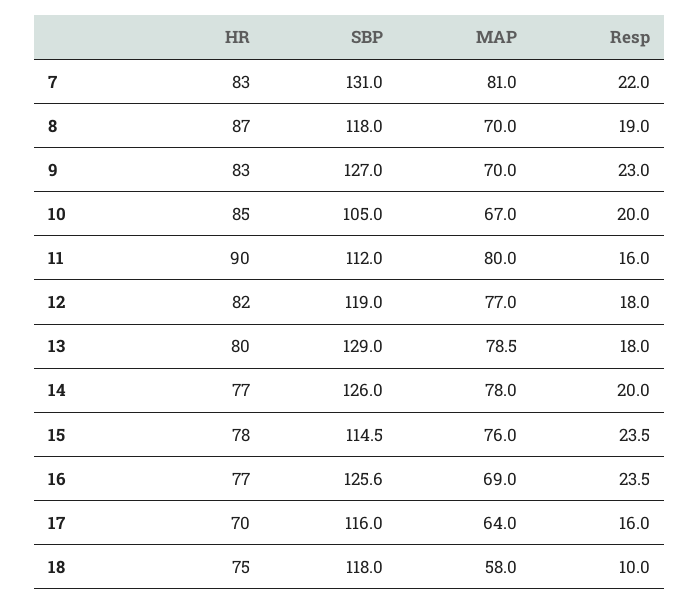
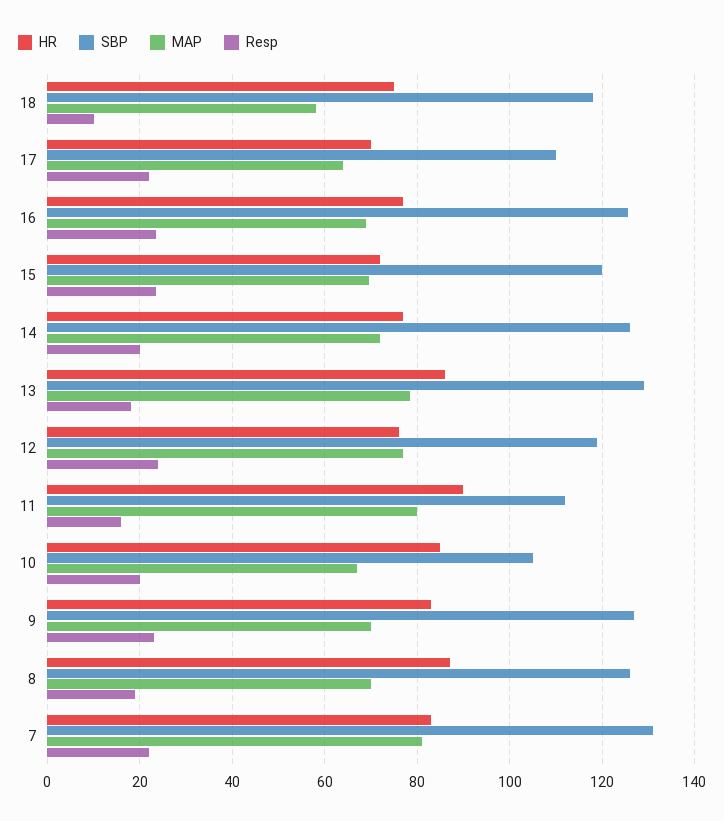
  {
    "HR": {
      "7": 83,
      "8": 87,
      "9": 83,
      "10": 85,
      "11": 90,
-     "12": 82,
+     "12": 76,
-     "13": 80,
+     "13": 86,
      "14": 77,
-     "15": 78,
+     "15": 72,
      "16": 77,
      "17": 70,
      "18": 75
    },
    "SBP": {
      "7": 131,
-     "8": 118,
+     "8": 126,
      "9": 127,
      "10": 105,
      "11": 112,
      "12": 119,
      "13": 129,
      "14": 126,
-     "15": 114.5,
+     "15": 120,
      "16": 125.6,
-     "17": 116,
+     "17": 110,
      "18": 118
    },
    "MAP": {
      "7": 81,
      "8": 70,
      "9": 70,
      "10": 67,
      "11": 80,
      "12": 77,
      "13": 78.5,
-     "14": 78,
+     "14": 72,
-     "15": 76,
+     "15": 70,
      "16": 69,
      "17": 64,
      "18": 58
    },
    "Resp": {
      "7": 22,
      "8": 19,
      "9": 23,
      "10": 20,
      "11": 16,
-     "12": 18,
+     "12": 24,
      "13": 18,
      "14": 20,
      "15": 23.5,
      "16": 23.5,
-     "17": 16,
+     "17": 22,
      "18": 10
    }
  }

